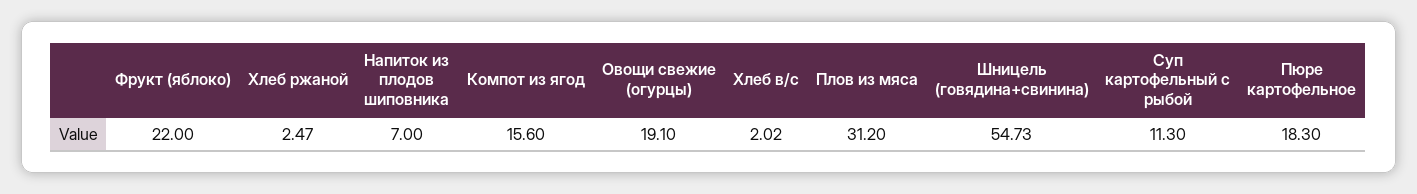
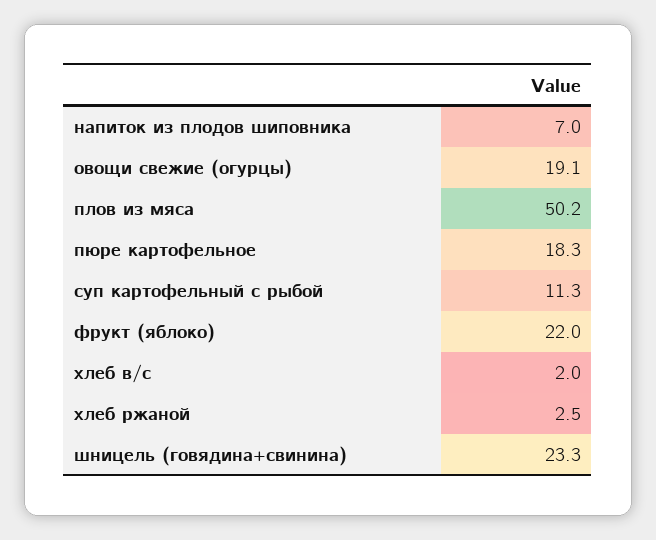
  {
    "Фрукт (яблоко)": 22,
    "Хлеб ржаной": 2.47,
    "Напиток из плодов шиповника": 7,
-   "Компот из ягод": 15.6,
    "Овощи свежие (огурцы)": 19.1,
    "Хлеб в/с": 2.02,
-   "Плов из мяса": 31.2,
+   "Плов из мяса": 50.2,
-   "Шницель (говядина+свинина)": 54.73,
+   "Шницель (говядина+свинина)": 23.3,
    "Суп картофельный с рыбой": 11.3,
    "Пюре картофельное": 18.3
  }

